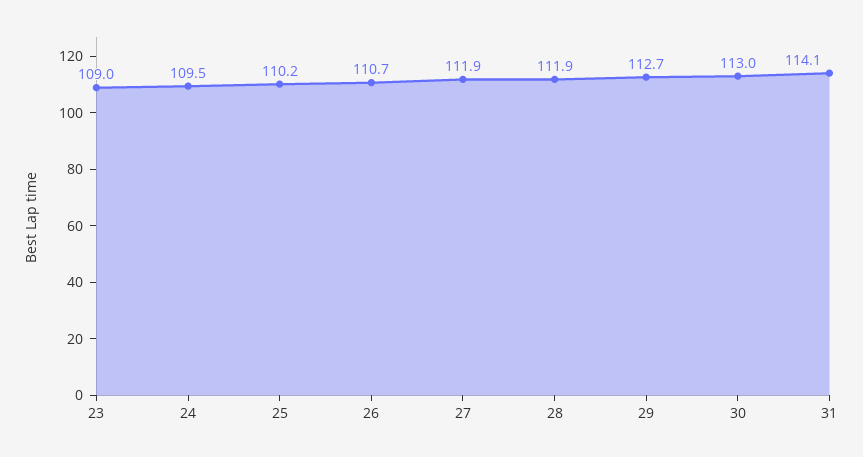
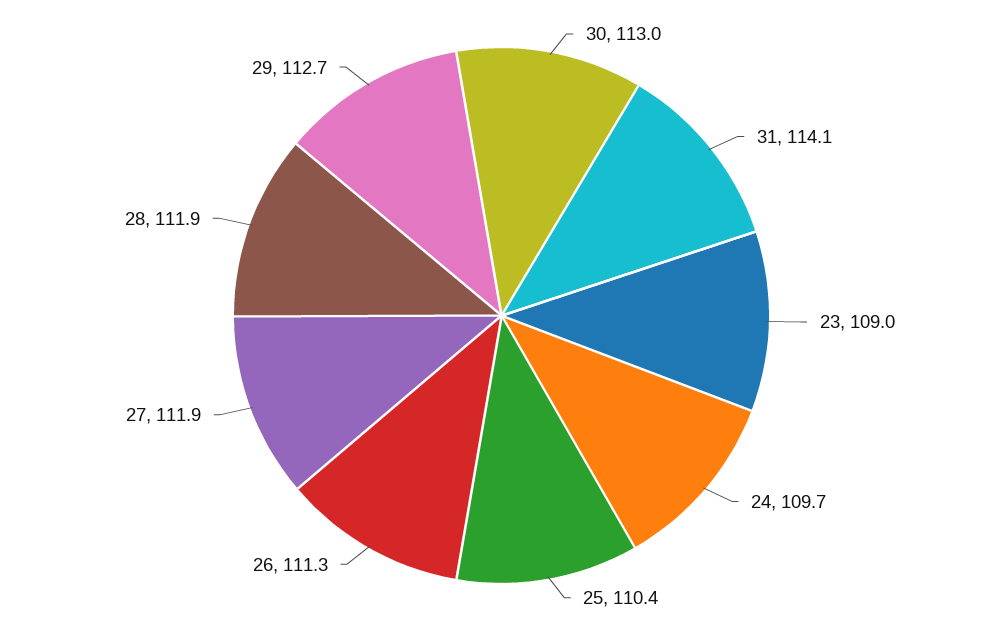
  {
    "23": 109,
-   "24": 109.5,
+   "24": 109.7,
-   "25": 110.2,
+   "25": 110.4,
-   "26": 110.7,
+   "26": 111.3,
    "27": 111.9,
    "28": 111.9,
    "29": 112.7,
    "30": 113,
    "31": 114.1
  }

